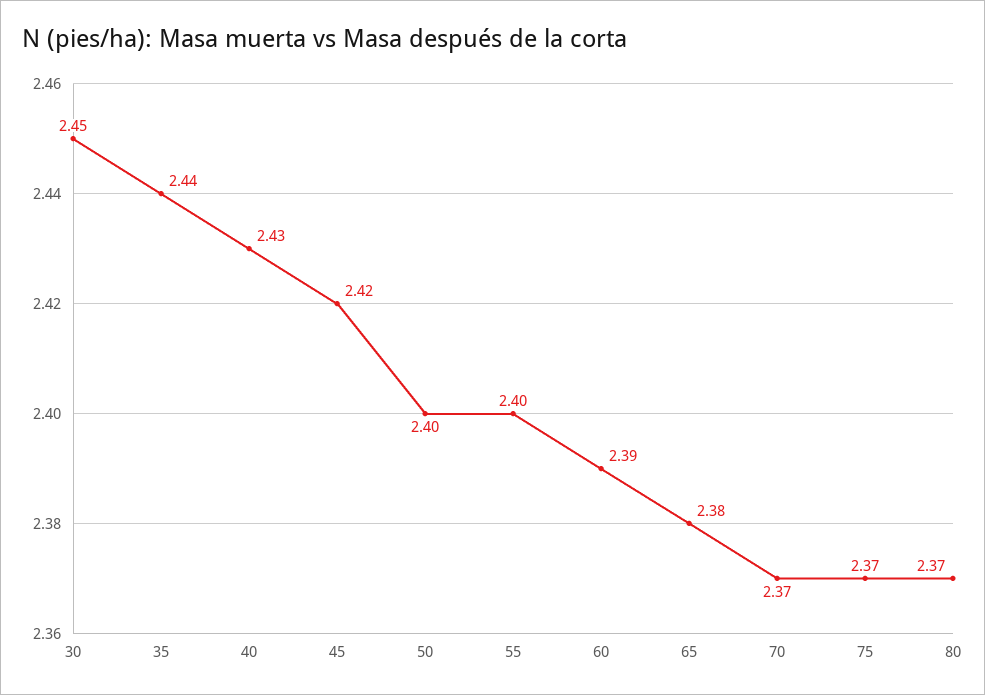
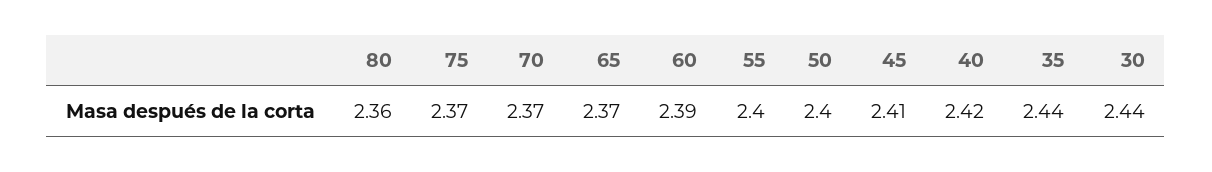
  {
-   "30": 2.45,
+   "30": 2.44,
    "35": 2.44,
-   "40": 2.43,
+   "40": 2.42,
-   "45": 2.42,
+   "45": 2.41,
    "50": 2.4,
    "55": 2.4,
    "60": 2.39,
-   "65": 2.38,
+   "65": 2.37,
    "70": 2.37,
    "75": 2.37,
-   "80": 2.37
+   "80": 2.36
  }

